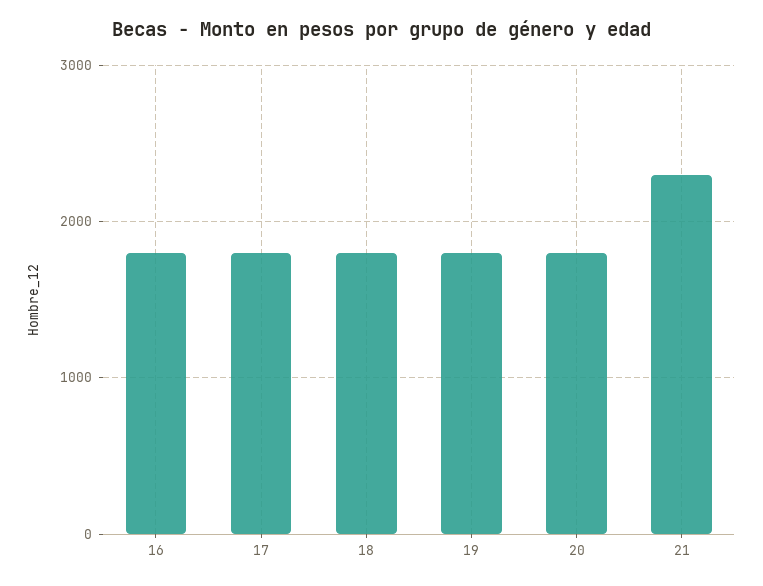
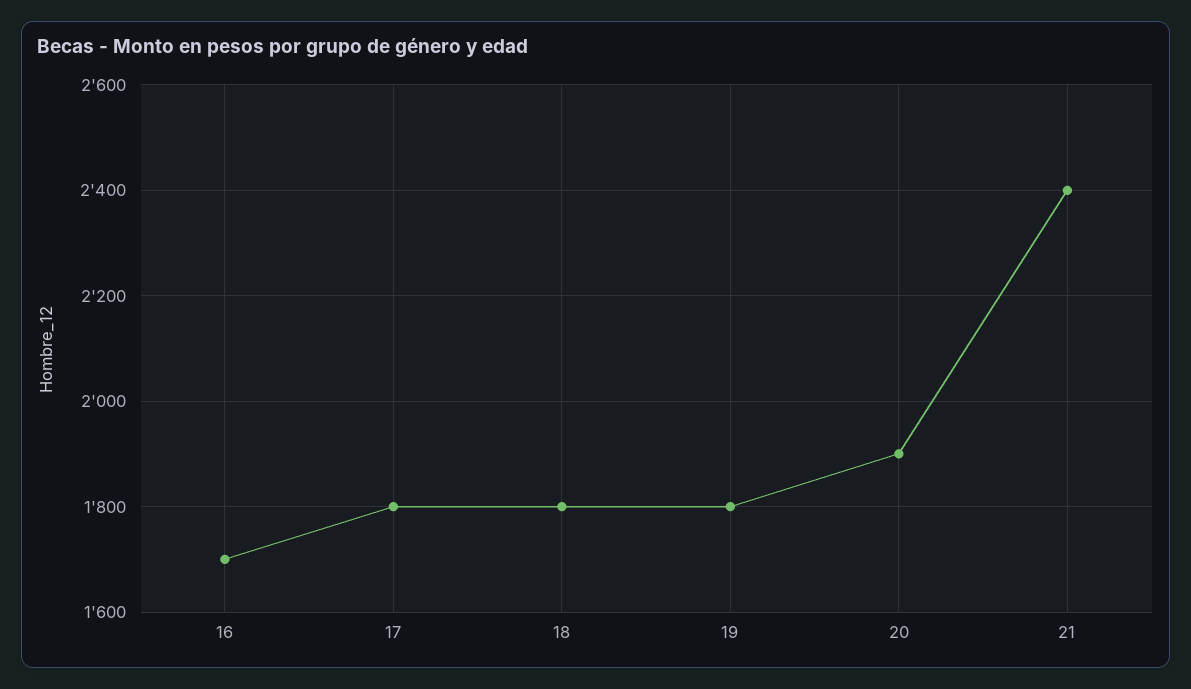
  {
-   "16": 1800,
+   "16": 1700,
    "17": 1800,
    "18": 1800,
    "19": 1800,
-   "20": 1800,
+   "20": 1900,
-   "21": 2300
+   "21": 2400
  }

